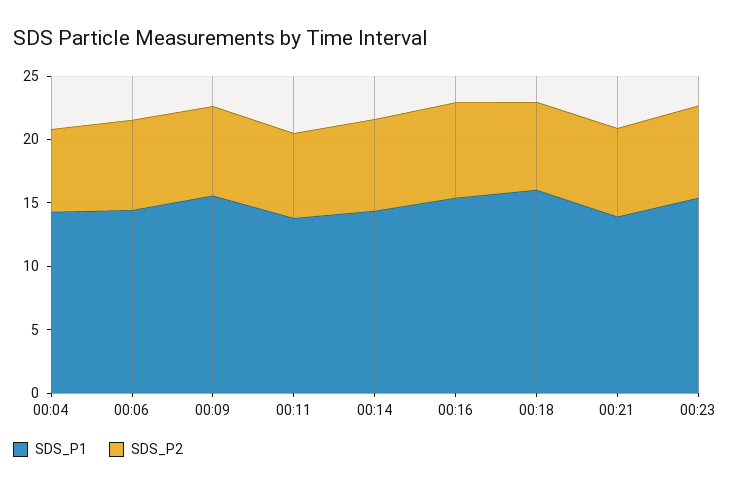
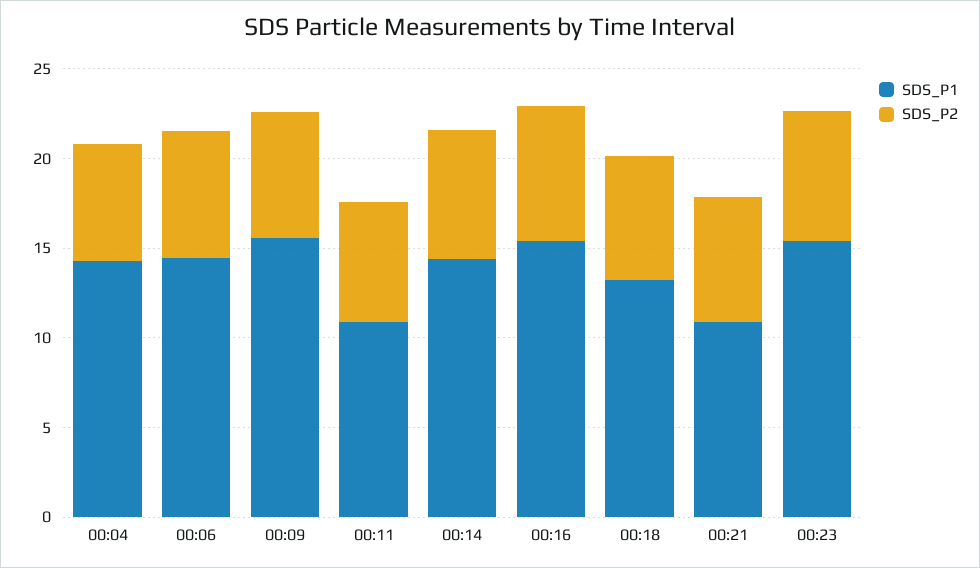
  {
    "SDS_P1": {
      "00:04": 14,
      "00:06": 14,
      "00:09": 16,
-     "00:11": 14,
+     "00:11": 11,
      "00:14": 14,
      "00:16": 15,
-     "00:18": 16,
+     "00:18": 13,
-     "00:21": 14,
+     "00:21": 11,
      "00:23": 15
    },
    "SDS_P2": {
      "00:04": 7,
      "00:06": 7,
      "00:09": 7,
      "00:11": 7,
      "00:14": 7,
      "00:16": 8,
      "00:18": 7,
      "00:21": 7,
      "00:23": 7
    }
  }

